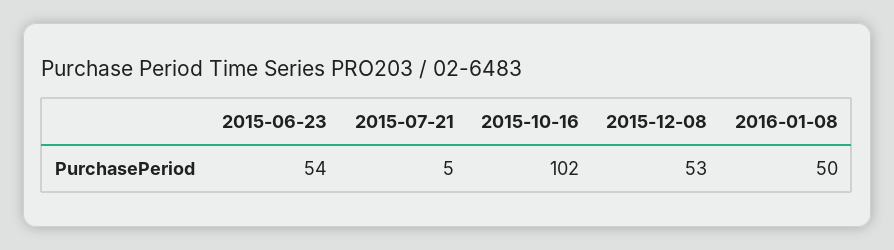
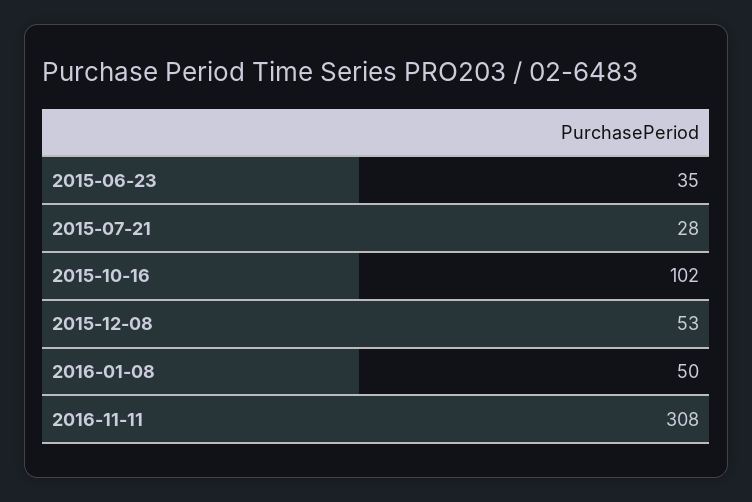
  {
-   "2015-06-23": 54,
+   "2015-06-23": 35,
-   "2015-07-21": 5,
+   "2015-07-21": 28,
    "2015-10-16": 102,
    "2015-12-08": 53,
-   "2016-01-08": 50
+   "2016-01-08": 50,
+   "2016-11-11": 308
  }

